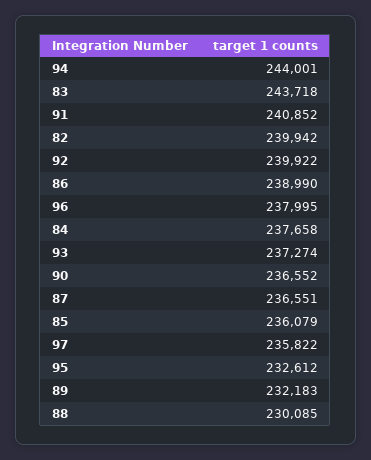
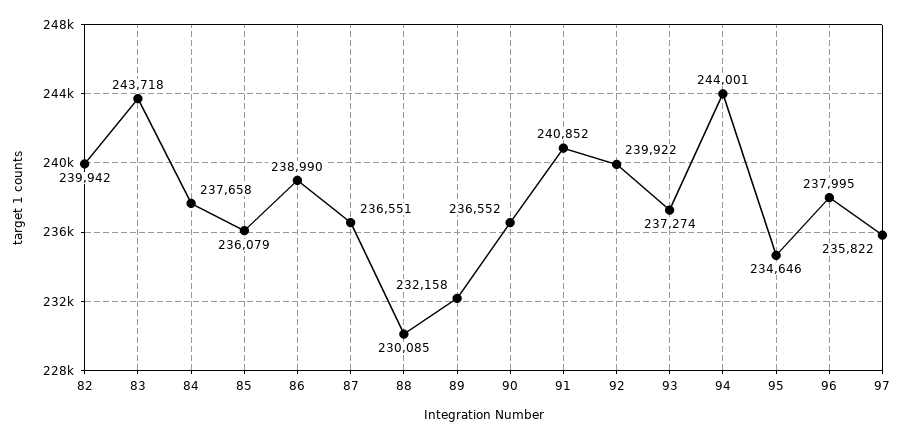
  {
    "94": 244001,
    "83": 243718,
    "91": 240852,
    "82": 239942,
    "92": 239922,
    "86": 238990,
    "96": 237995,
    "84": 237658,
    "93": 237274,
    "90": 236552,
    "87": 236551,
    "85": 236079,
    "97": 235822,
-   "95": 232612,
+   "95": 234646,
-   "89": 232183,
+   "89": 232158,
    "88": 230085
  }

